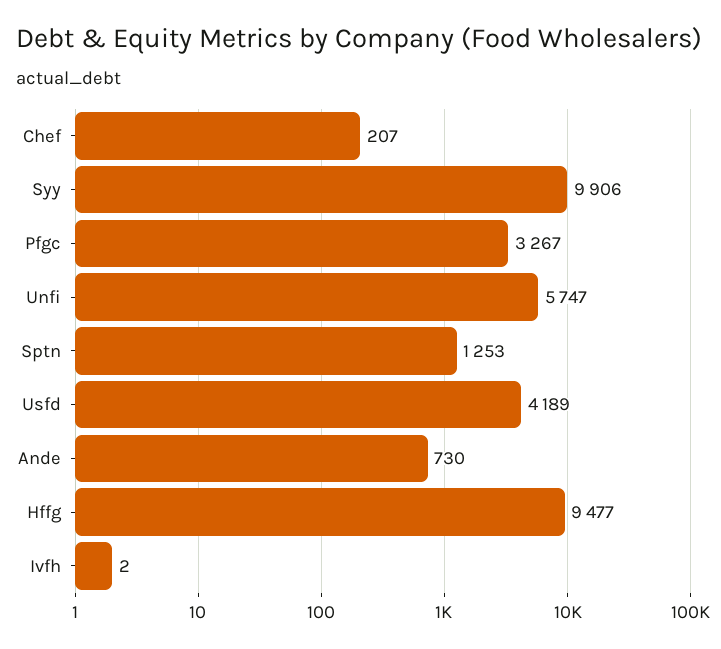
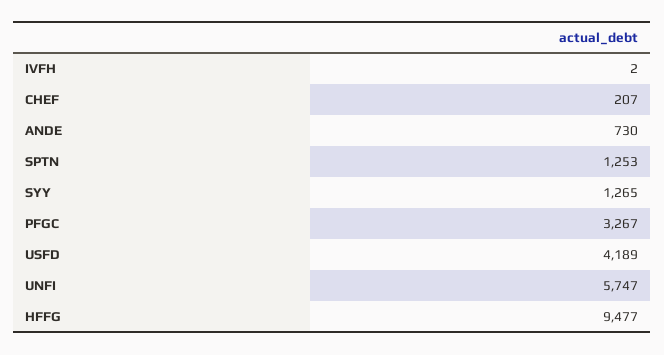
  {
    "Chef": 207,
-   "Syy": 9906,
+   "Syy": 1265,
    "Pfgc": 3267,
    "Unfi": 5747,
    "Sptn": 1253,
    "Usfd": 4189,
    "Ande": 730,
    "Hffg": 9477,
    "Ivfh": 2
  }

